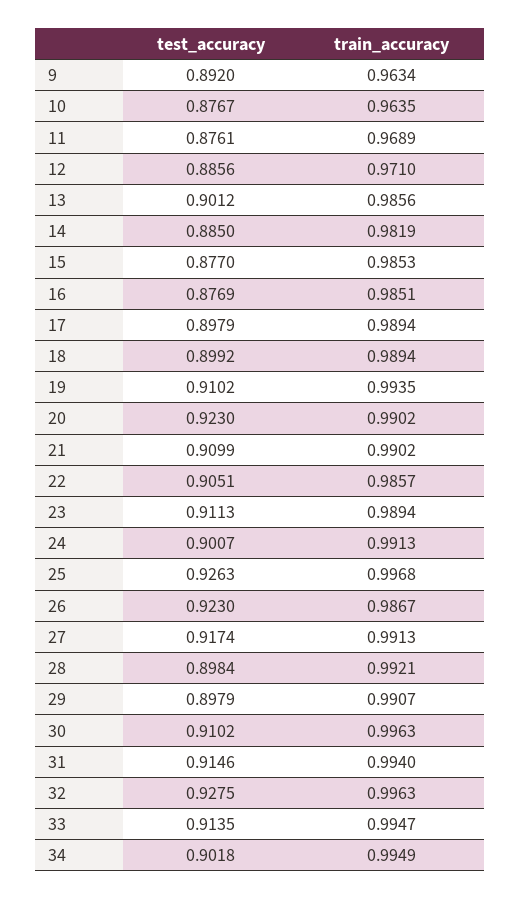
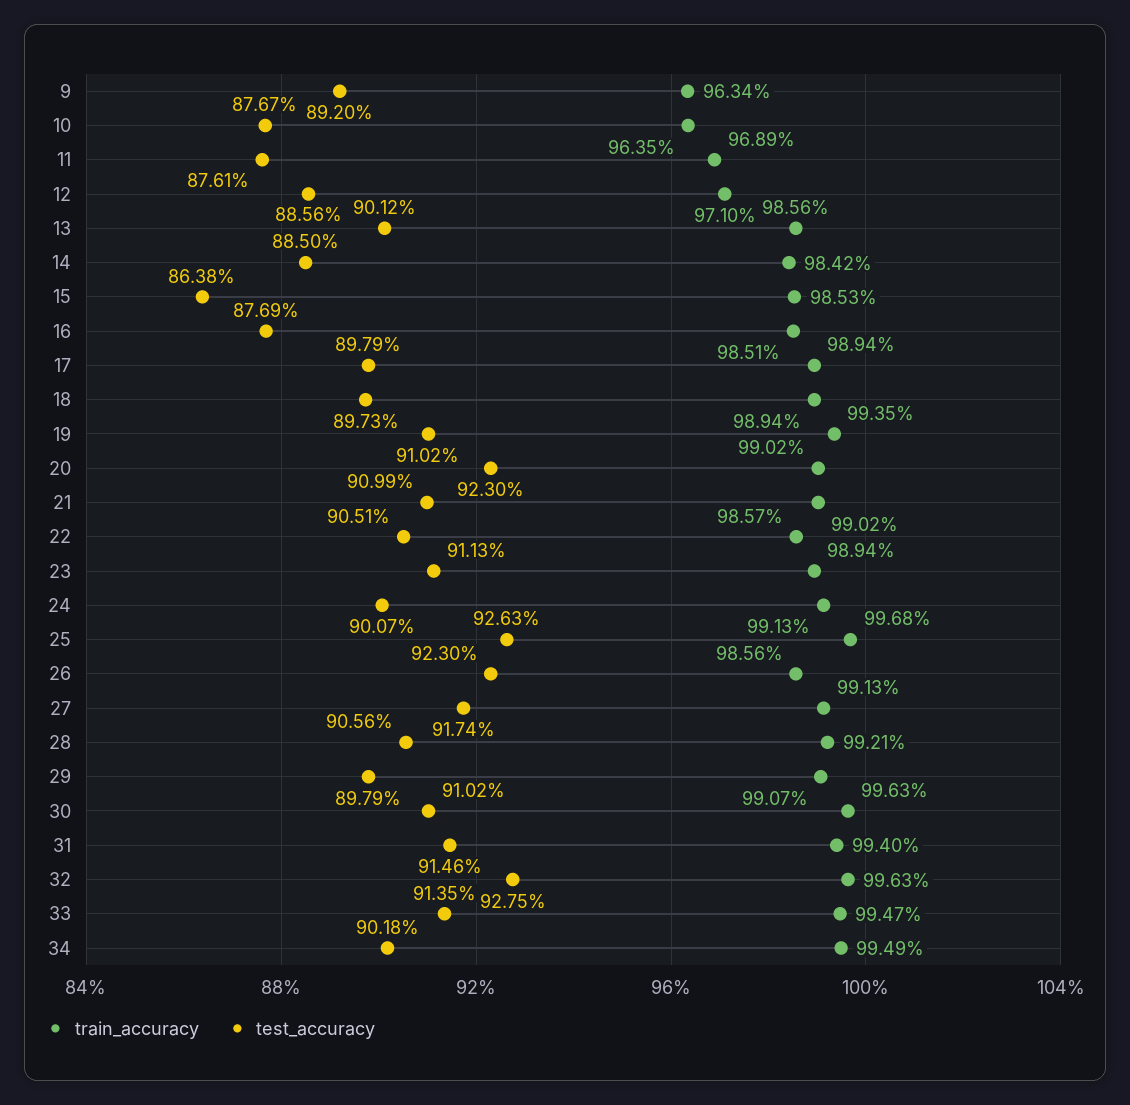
  {
    "test_accuracy": {
      "9": 0.892,
      "10": 0.8767,
      "11": 0.8761,
      "12": 0.8856,
      "13": 0.9012,
      "14": 0.885,
-     "15": 0.877,
+     "15": 0.8638,
      "16": 0.8769,
      "17": 0.8979,
-     "18": 0.8992,
+     "18": 0.8973,
      "19": 0.9102,
      "20": 0.923,
      "21": 0.9099,
      "22": 0.9051,
      "23": 0.9113,
      "24": 0.9007,
      "25": 0.9263,
      "26": 0.923,
      "27": 0.9174,
-     "28": 0.8984,
+     "28": 0.9056,
      "29": 0.8979,
      "30": 0.9102,
      "31": 0.9146,
      "32": 0.9275,
      "33": 0.9135,
      "34": 0.9018
    },
    "train_accuracy": {
      "9": 0.9634,
      "10": 0.9635,
      "11": 0.9689,
      "12": 0.971,
      "13": 0.9856,
-     "14": 0.9819,
+     "14": 0.9842,
      "15": 0.9853,
      "16": 0.9851,
      "17": 0.9894,
      "18": 0.9894,
      "19": 0.9935,
      "20": 0.9902,
      "21": 0.9902,
      "22": 0.9857,
      "23": 0.9894,
      "24": 0.9913,
      "25": 0.9968,
-     "26": 0.9867,
+     "26": 0.9856,
      "27": 0.9913,
      "28": 0.9921,
      "29": 0.9907,
      "30": 0.9963,
      "31": 0.994,
      "32": 0.9963,
      "33": 0.9947,
      "34": 0.9949
    }
  }

